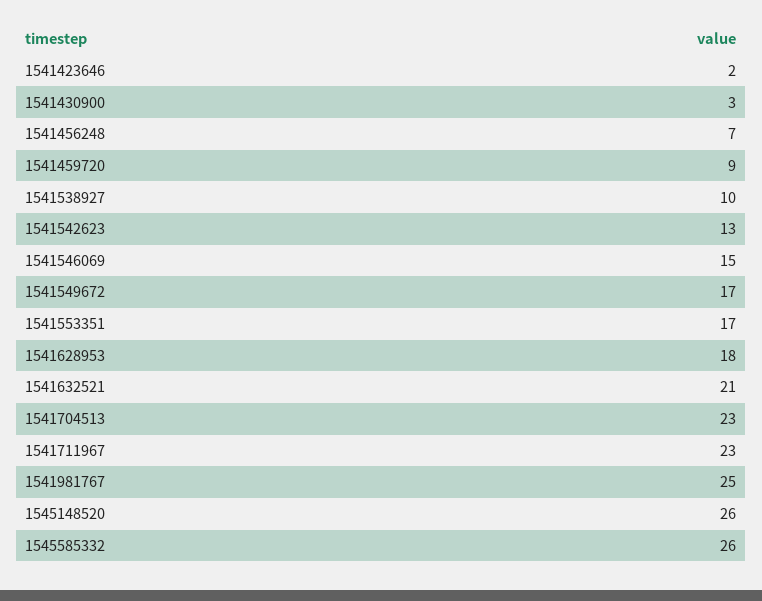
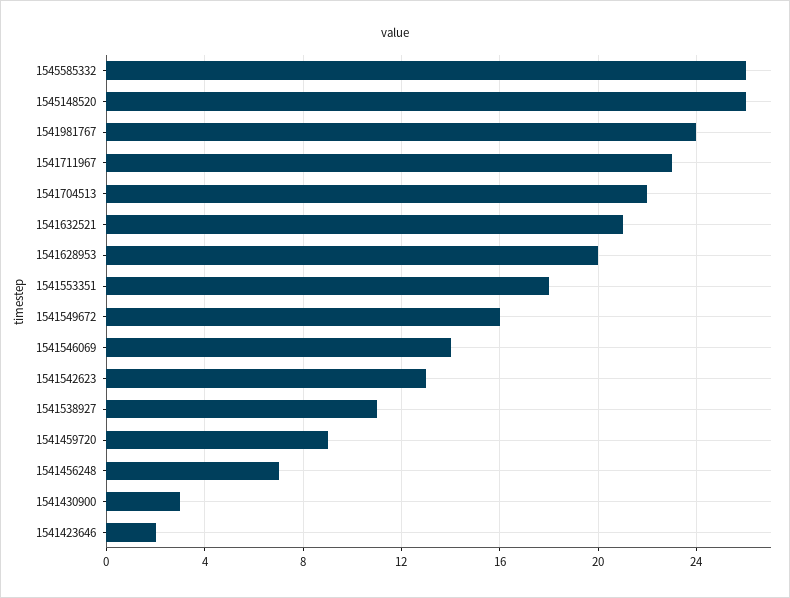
  {
    "1541423646": 2,
    "1541430900": 3,
    "1541456248": 7,
    "1541459720": 9,
-   "1541538927": 10,
+   "1541538927": 11,
    "1541542623": 13,
-   "1541546069": 15,
+   "1541546069": 14,
-   "1541549672": 17,
+   "1541549672": 16,
-   "1541553351": 17,
+   "1541553351": 18,
-   "1541628953": 18,
+   "1541628953": 20,
    "1541632521": 21,
-   "1541704513": 23,
+   "1541704513": 22,
    "1541711967": 23,
-   "1541981767": 25,
+   "1541981767": 24,
    "1545148520": 26,
    "1545585332": 26
  }

